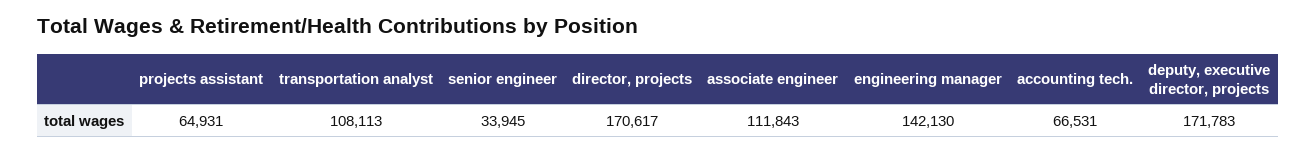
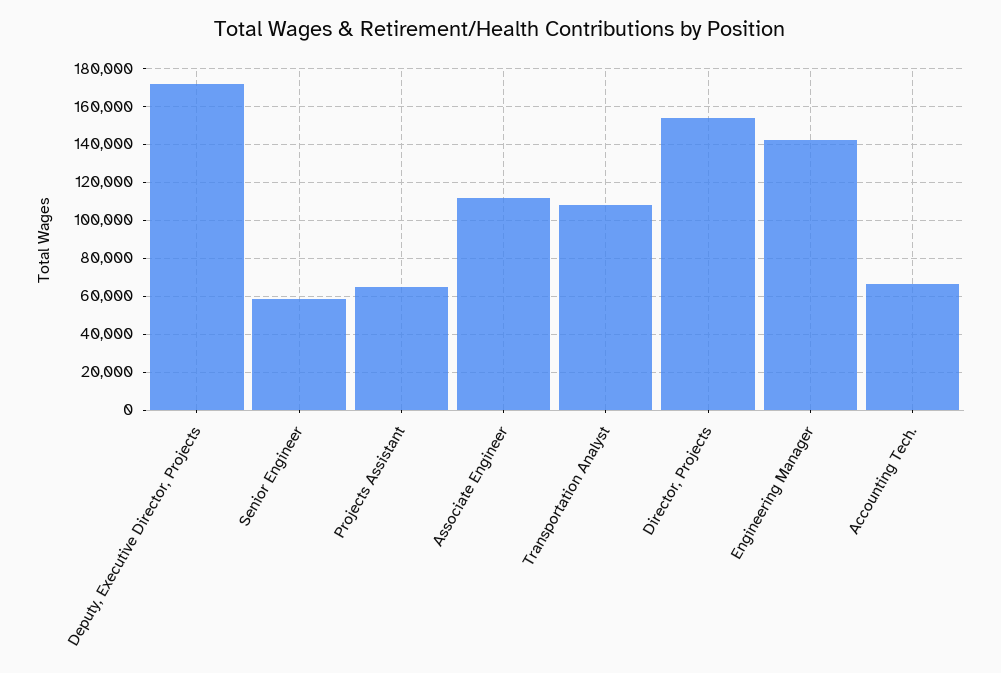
  {
    "projects assistant": 64931,
    "transportation analyst": 108113,
-   "senior engineer": 33945,
+   "senior engineer": 60000,
-   "director, projects": 170617,
+   "director, projects": 155000,
    "associate engineer": 111843,
    "engineering manager": 142130,
    "accounting tech.": 66531,
    "deputy, executive director, projects": 171783
  }

